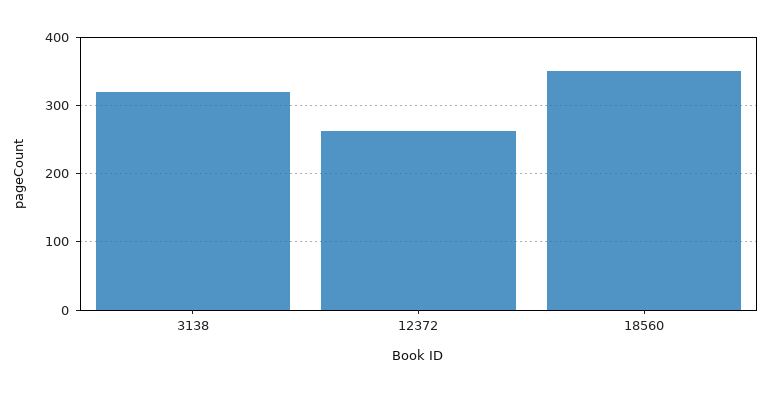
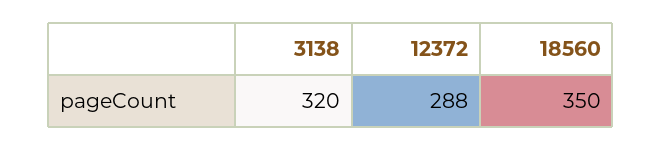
  {
    "3138": 320,
-   "12372": 260,
+   "12372": 288,
    "18560": 350
  }

